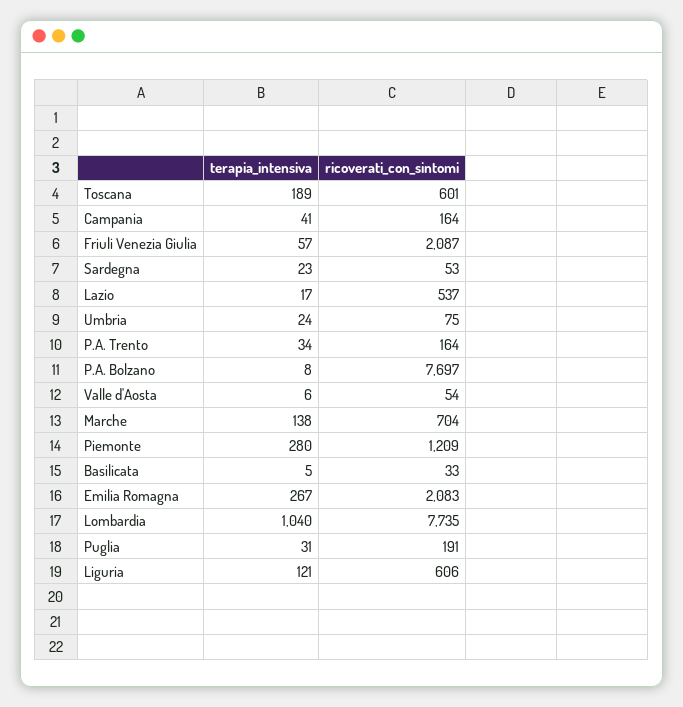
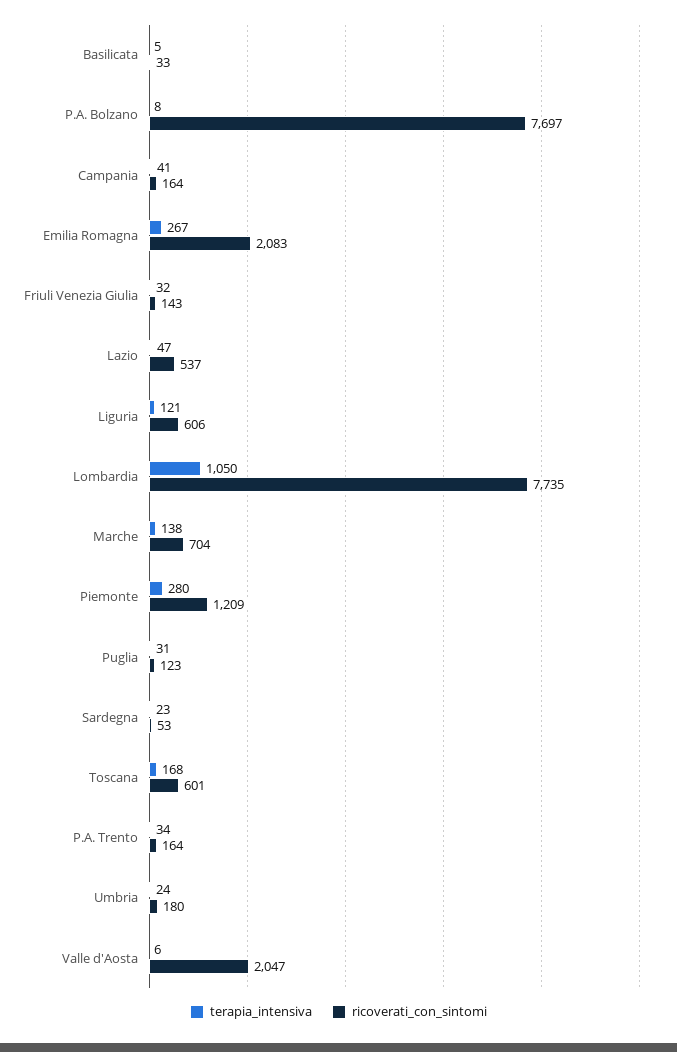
  {
    "terapia_intensiva": {
-     "Toscana": 189,
+     "Toscana": 168,
      "Campania": 41,
-     "Friuli Venezia Giulia": 57,
+     "Friuli Venezia Giulia": 32,
      "Sardegna": 23,
-     "Lazio": 17,
+     "Lazio": 47,
      "Umbria": 24,
      "P.A. Trento": 34,
      "P.A. Bolzano": 8,
      "Valle d'Aosta": 6,
      "Marche": 138,
      "Piemonte": 280,
      "Basilicata": 5,
      "Emilia Romagna": 267,
-     "Lombardia": 1040,
+     "Lombardia": 1050,
      "Puglia": 31,
      "Liguria": 121
    },
    "ricoverati_con_sintomi": {
      "Toscana": 601,
      "Campania": 164,
-     "Friuli Venezia Giulia": 2087,
+     "Friuli Venezia Giulia": 143,
      "Sardegna": 53,
      "Lazio": 537,
-     "Umbria": 75,
+     "Umbria": 180,
      "P.A. Trento": 164,
      "P.A. Bolzano": 7697,
-     "Valle d'Aosta": 54,
+     "Valle d'Aosta": 2047,
      "Marche": 704,
      "Piemonte": 1209,
      "Basilicata": 33,
      "Emilia Romagna": 2083,
      "Lombardia": 7735,
-     "Puglia": 191,
+     "Puglia": 123,
      "Liguria": 606
    }
  }

